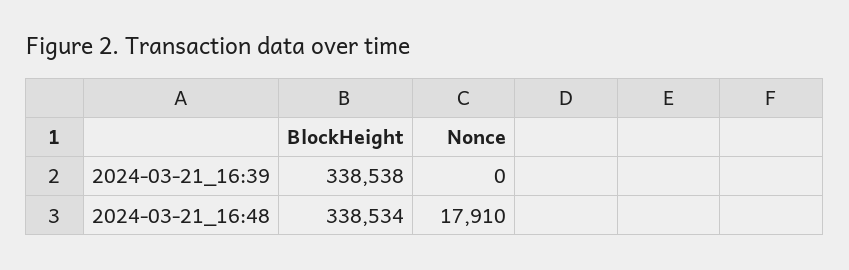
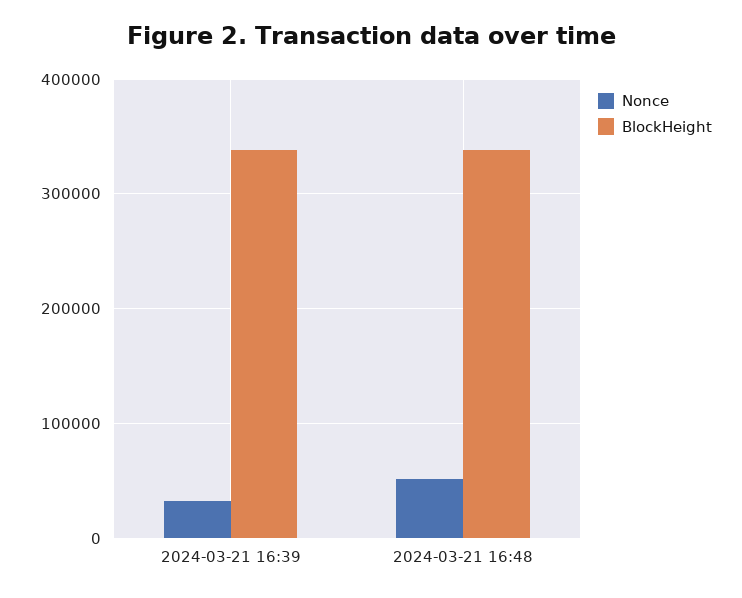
  {
    "BlockHeight": {
      "2024-03-21_16:39": 338538,
      "2024-03-21_16:48": 338534
    },
    "Nonce": {
-     "2024-03-21_16:39": 0,
+     "2024-03-21_16:39": 30000,
-     "2024-03-21_16:48": 17910
+     "2024-03-21_16:48": 50000
    }
  }

